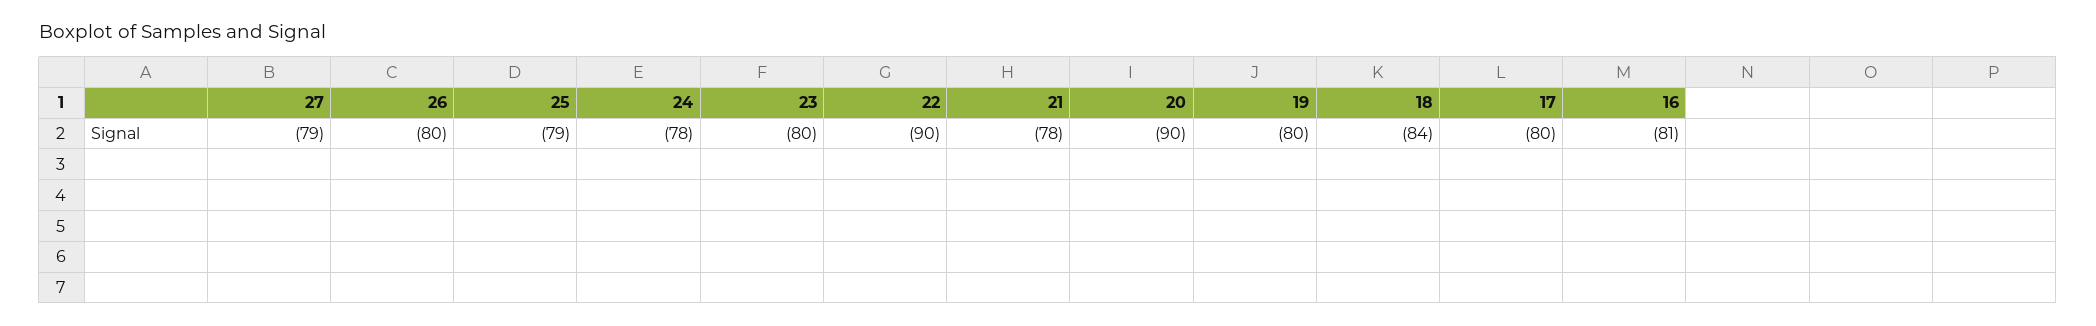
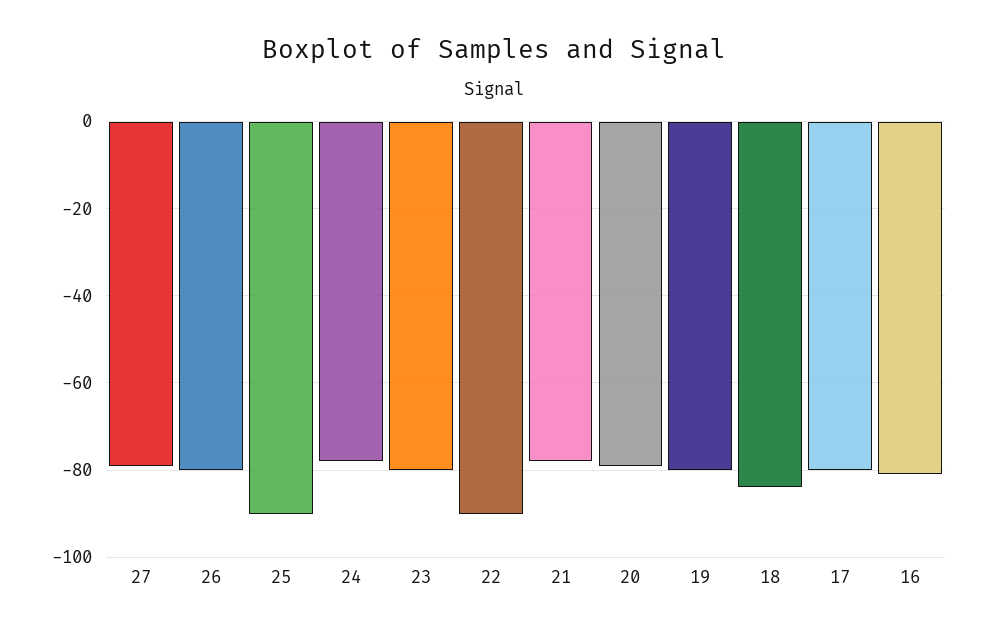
  {
    "27": -79,
    "26": -80,
-   "25": -79,
+   "25": -90,
    "24": -78,
    "23": -80,
    "22": -90,
    "21": -78,
-   "20": -90,
+   "20": -80,
    "19": -80,
    "18": -84,
    "17": -80,
    "16": -81
  }

